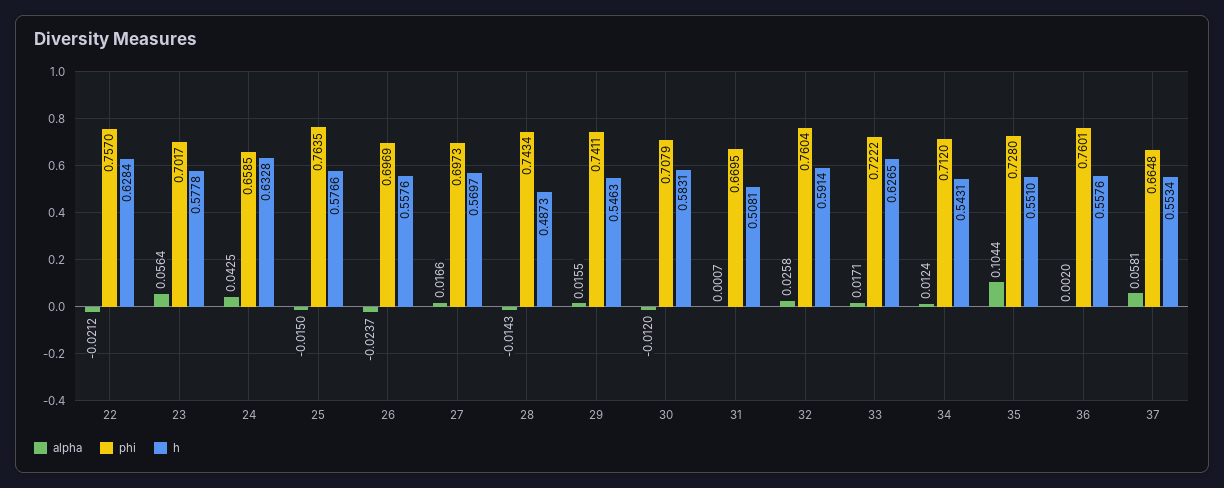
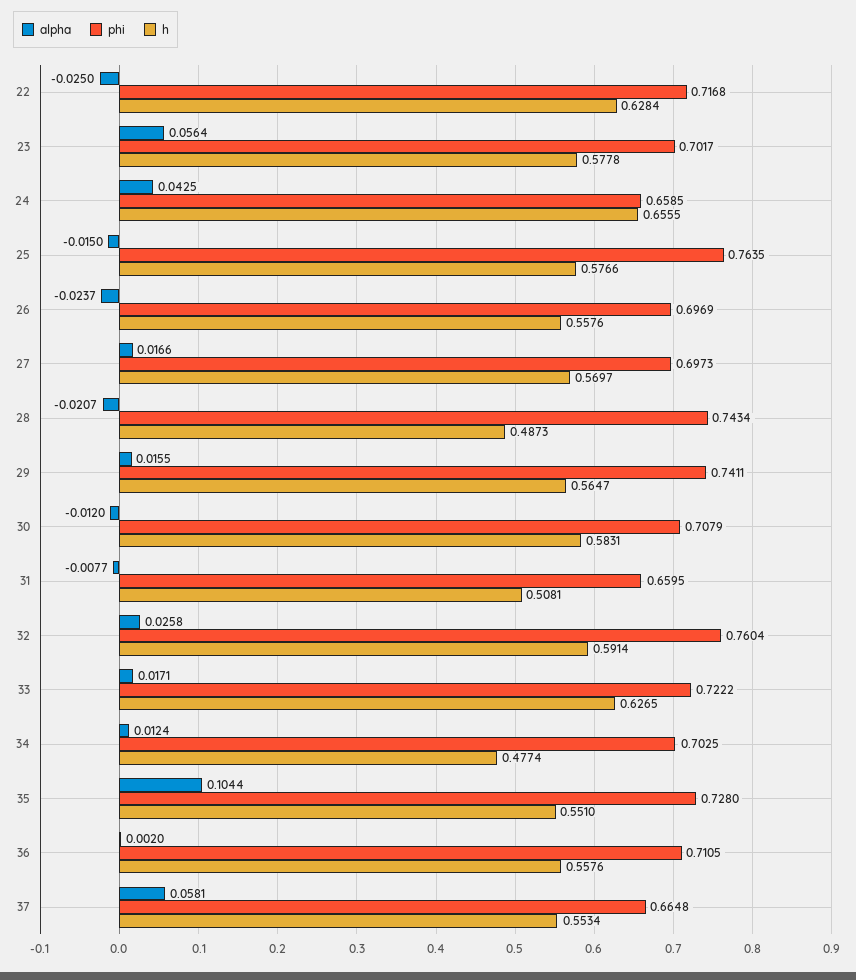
  {
    "alpha": {
-     "22": -0.0212,
+     "22": -0.025,
      "23": 0.0564,
      "24": 0.0425,
      "25": -0.015,
      "26": -0.0237,
      "27": 0.0166,
-     "28": -0.0143,
+     "28": -0.0207,
      "29": 0.0155,
      "30": -0.012,
-     "31": 0.0007,
+     "31": -0.0077,
      "32": 0.0258,
      "33": 0.0171,
      "34": 0.0124,
      "35": 0.1044,
      "36": 0.002,
      "37": 0.0581
    },
    "phi": {
-     "22": 0.757,
+     "22": 0.7168,
      "23": 0.7017,
      "24": 0.6585,
      "25": 0.7635,
      "26": 0.6969,
      "27": 0.6973,
      "28": 0.7434,
      "29": 0.7411,
      "30": 0.7079,
-     "31": 0.6695,
+     "31": 0.6595,
      "32": 0.7604,
      "33": 0.7222,
-     "34": 0.712,
+     "34": 0.7025,
      "35": 0.728,
-     "36": 0.7601,
+     "36": 0.7105,
      "37": 0.6648
    },
    "h": {
      "22": 0.6284,
      "23": 0.5778,
-     "24": 0.6328,
+     "24": 0.6555,
      "25": 0.5766,
      "26": 0.5576,
      "27": 0.5697,
      "28": 0.4873,
-     "29": 0.5463,
+     "29": 0.5647,
      "30": 0.5831,
      "31": 0.5081,
      "32": 0.5914,
      "33": 0.6265,
-     "34": 0.5431,
+     "34": 0.4774,
      "35": 0.551,
      "36": 0.5576,
      "37": 0.5534
    }
  }

